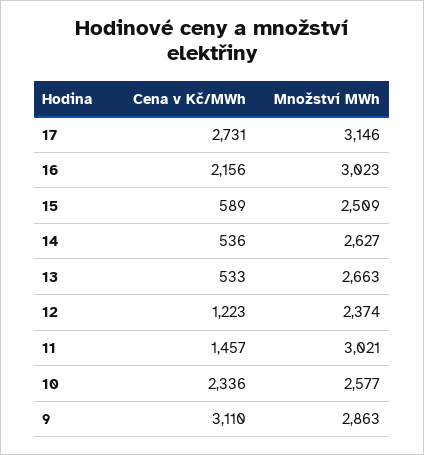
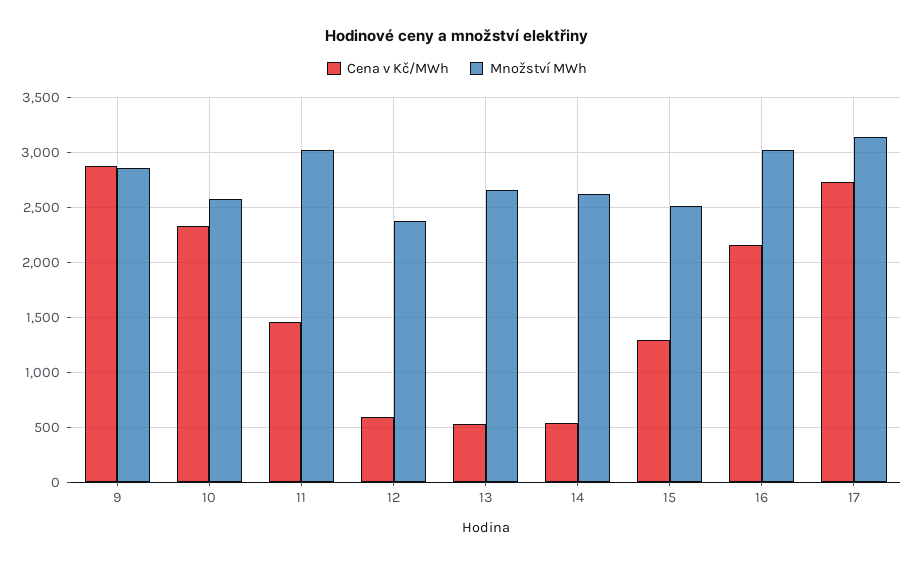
  {
    "Cena v Kč/MWh": {
      "17": 2731,
      "16": 2156,
-     "15": 589,
+     "15": 1300,
      "14": 536,
      "13": 533,
-     "12": 1223,
+     "12": 600,
      "11": 1457,
      "10": 2336,
-     "9": 3110
+     "9": 2900
    },
    "Množství MWh": {
      "17": 3146,
      "16": 3023,
      "15": 2509,
      "14": 2627,
      "13": 2663,
      "12": 2374,
      "11": 3021,
      "10": 2577,
      "9": 2863
    }
  }

